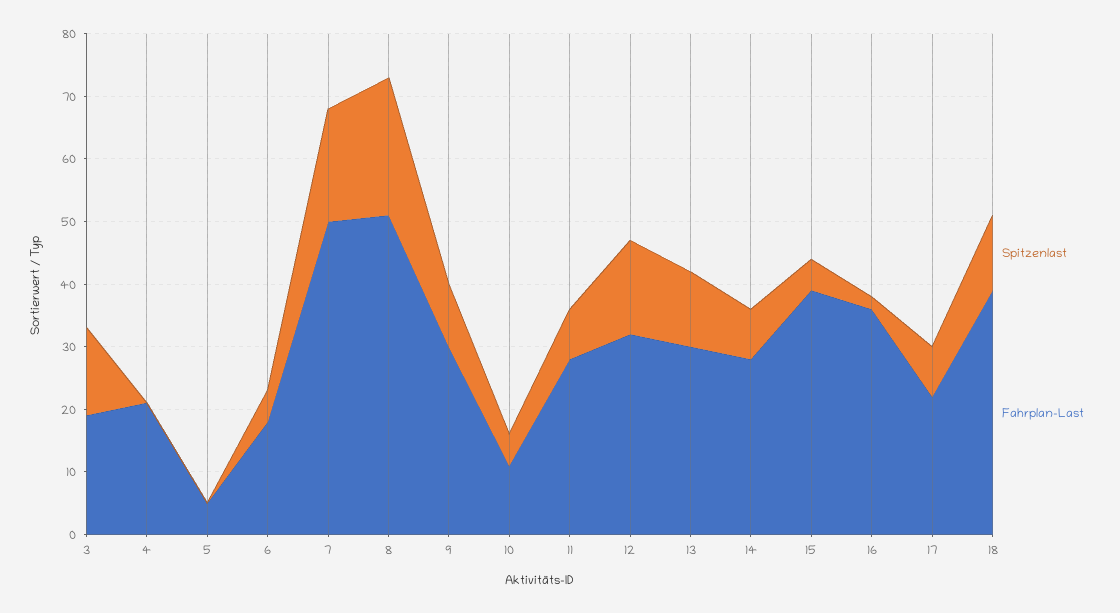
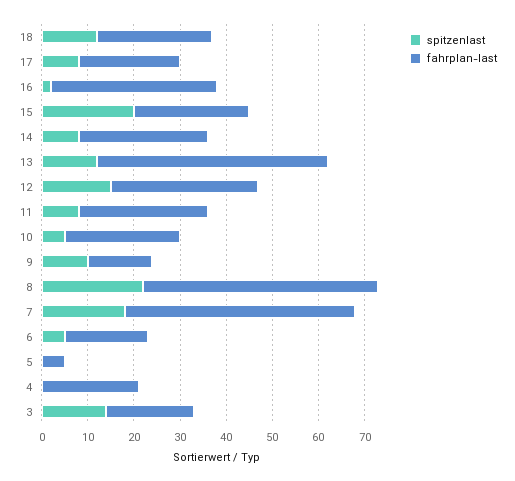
  {
    "Spitzenlast": {
      "3": 15,
      "4": 0,
      "5": 0,
      "6": 5,
      "7": 20,
      "8": 20,
      "9": 10,
      "10": 5,
      "11": 10,
      "12": 15,
      "13": 10,
      "14": 10,
-     "15": 5,
+     "15": 20,
      "16": 0,
      "17": 10,
      "18": 10
    },
    "Fahrplan-Last": {
      "3": 20,
      "4": 20,
      "5": 5,
      "6": 20,
      "7": 50,
      "8": 50,
-     "9": 30,
+     "9": 15,
-     "10": 10,
+     "10": 25,
      "11": 30,
      "12": 30,
-     "13": 30,
+     "13": 50,
      "14": 30,
-     "15": 40,
+     "15": 25,
      "16": 35,
      "17": 20,
-     "18": 40
+     "18": 25
    }
  }

